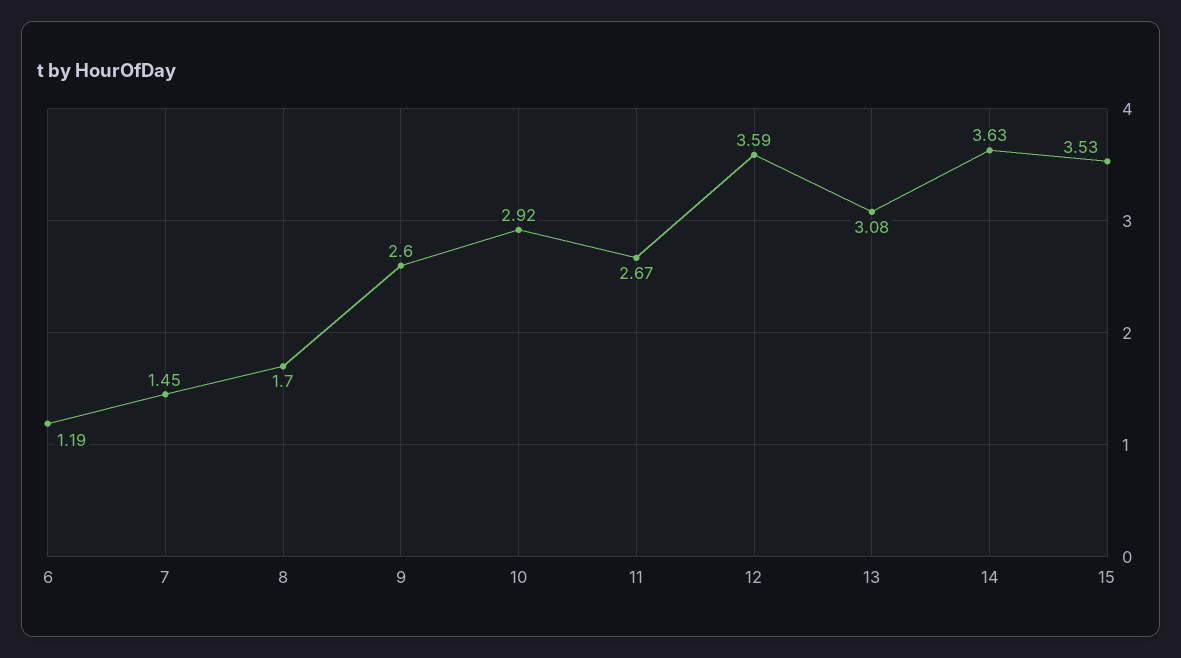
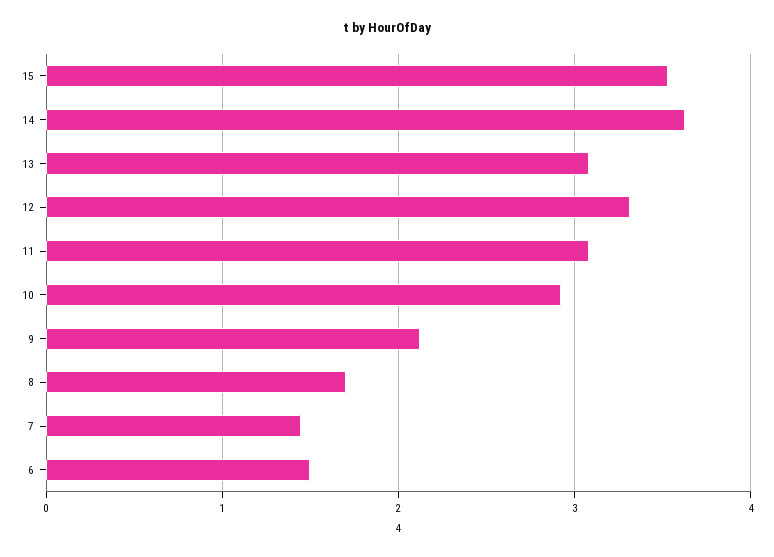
  {
-   "6": 1.19,
+   "6": 1.5,
    "7": 1.45,
    "8": 1.7,
-   "9": 2.6,
+   "9": 2.1,
    "10": 2.92,
-   "11": 2.67,
+   "11": 3.1,
-   "12": 3.59,
+   "12": 3.3,
    "13": 3.08,
    "14": 3.63,
    "15": 3.53
  }

